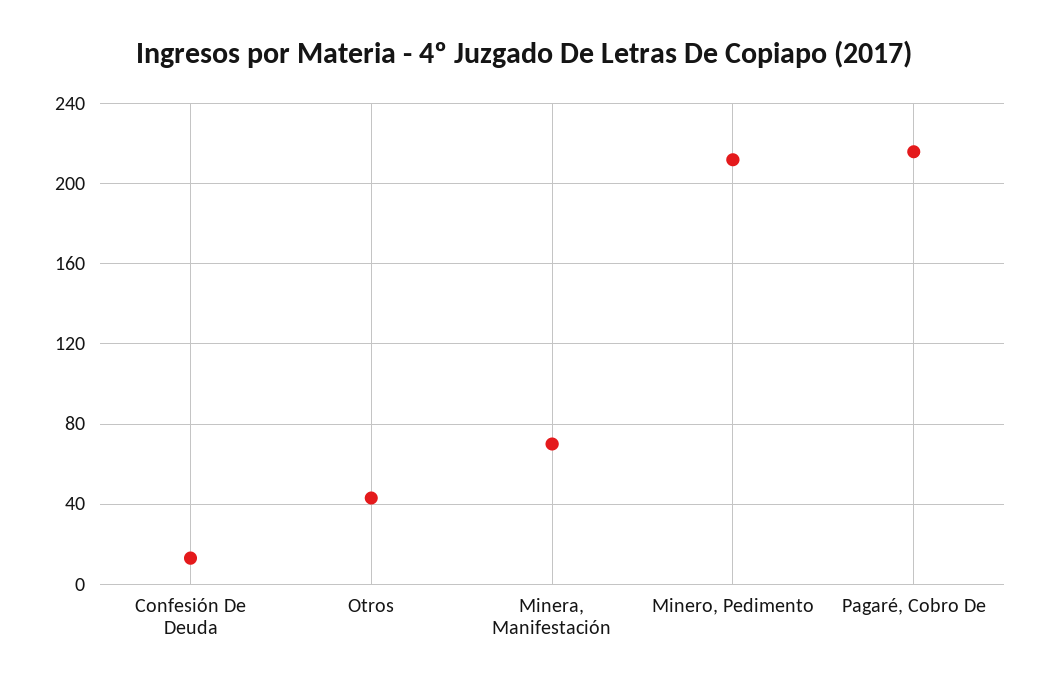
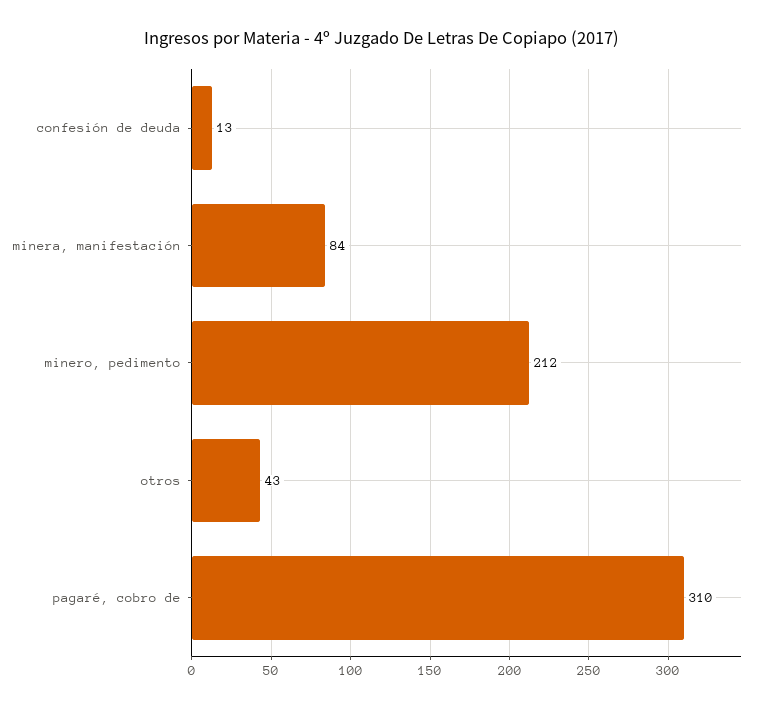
  {
    "Confesión De Deuda": 13,
    "Otros": 43,
-   "Minera, Manifestación": 70,
+   "Minera, Manifestación": 84,
    "Minero, Pedimento": 212,
-   "Pagaré, Cobro De": 215
+   "Pagaré, Cobro De": 310
  }

